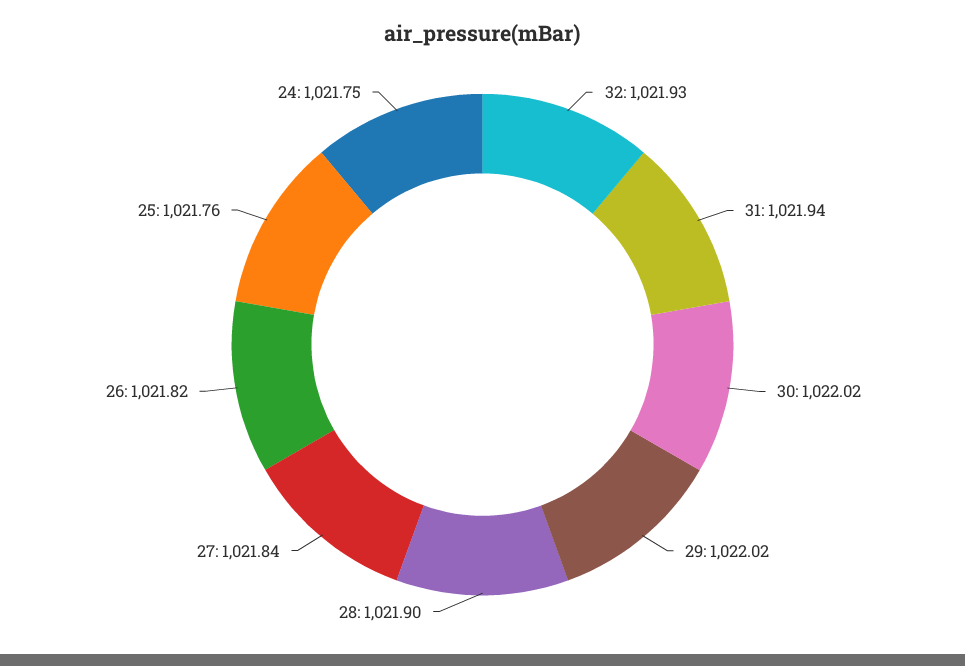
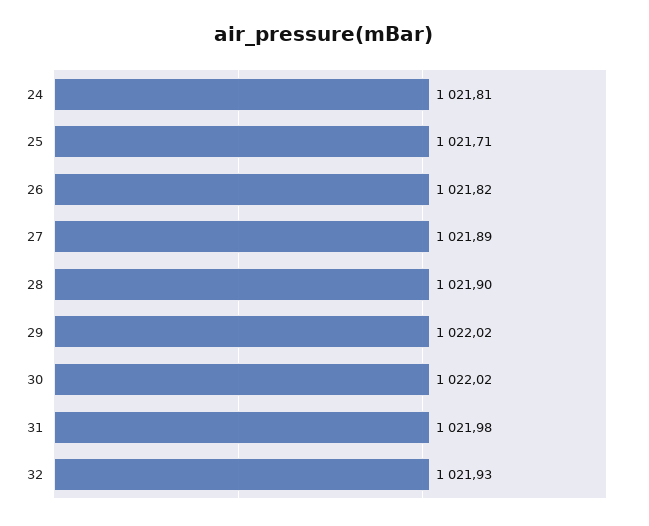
  {
    "32": 1021.93,
-   "31": 1021.94,
+   "31": 1021.98,
    "30": 1022.02,
    "29": 1022.02,
    "28": 1021.9,
-   "27": 1021.84,
+   "27": 1021.89,
    "26": 1021.82,
-   "25": 1021.76,
+   "25": 1021.71,
-   "24": 1021.75
+   "24": 1021.81
  }

